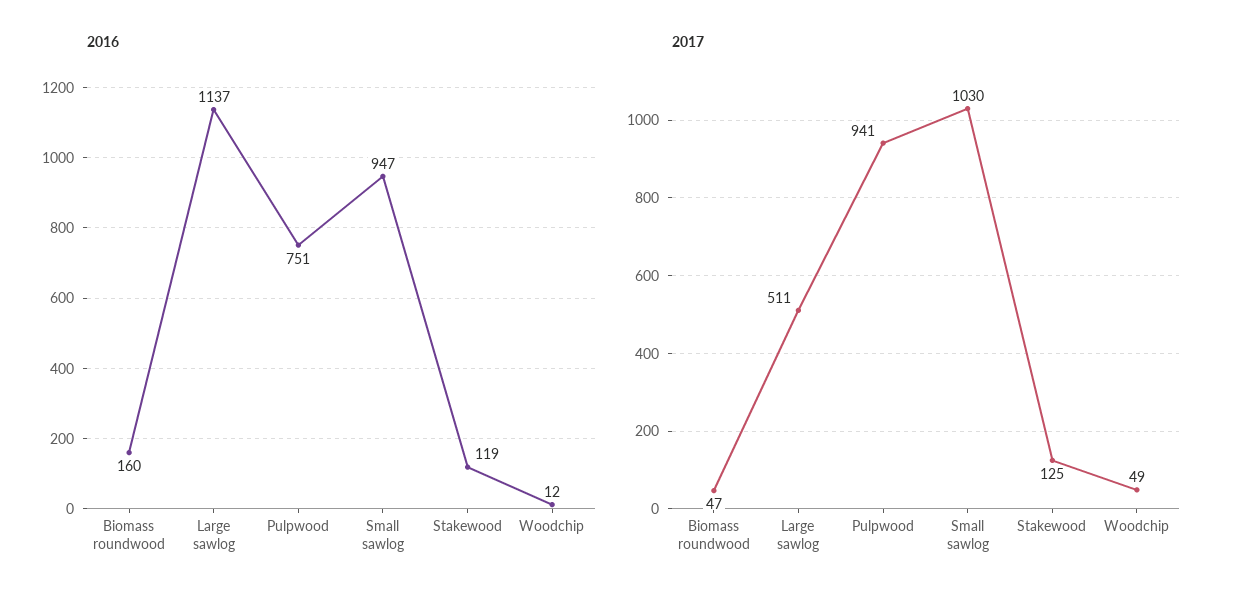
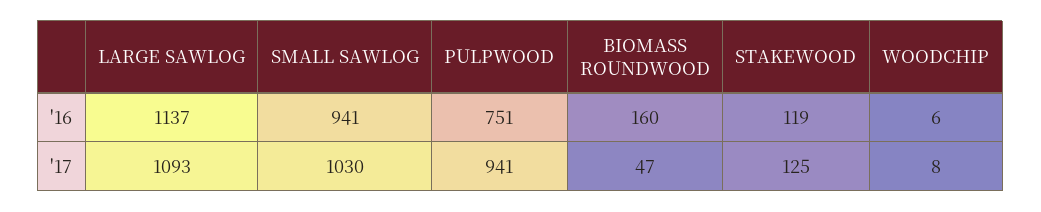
  {
    "2016": {
      "Biomass roundwood": 160,
      "Large sawlog": 1137,
      "Pulpwood": 751,
-     "Small sawlog": 947,
+     "Small sawlog": 941,
      "Stakewood": 119,
-     "Woodchip": 12
+     "Woodchip": 6
    },
    "2017": {
      "Biomass roundwood": 47,
-     "Large sawlog": 511,
+     "Large sawlog": 1093,
      "Pulpwood": 941,
      "Small sawlog": 1030,
      "Stakewood": 125,
-     "Woodchip": 49
+     "Woodchip": 8
    }
  }

